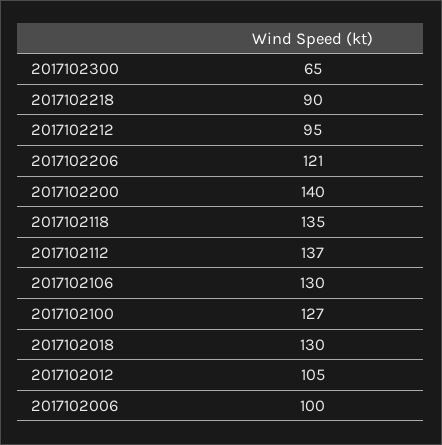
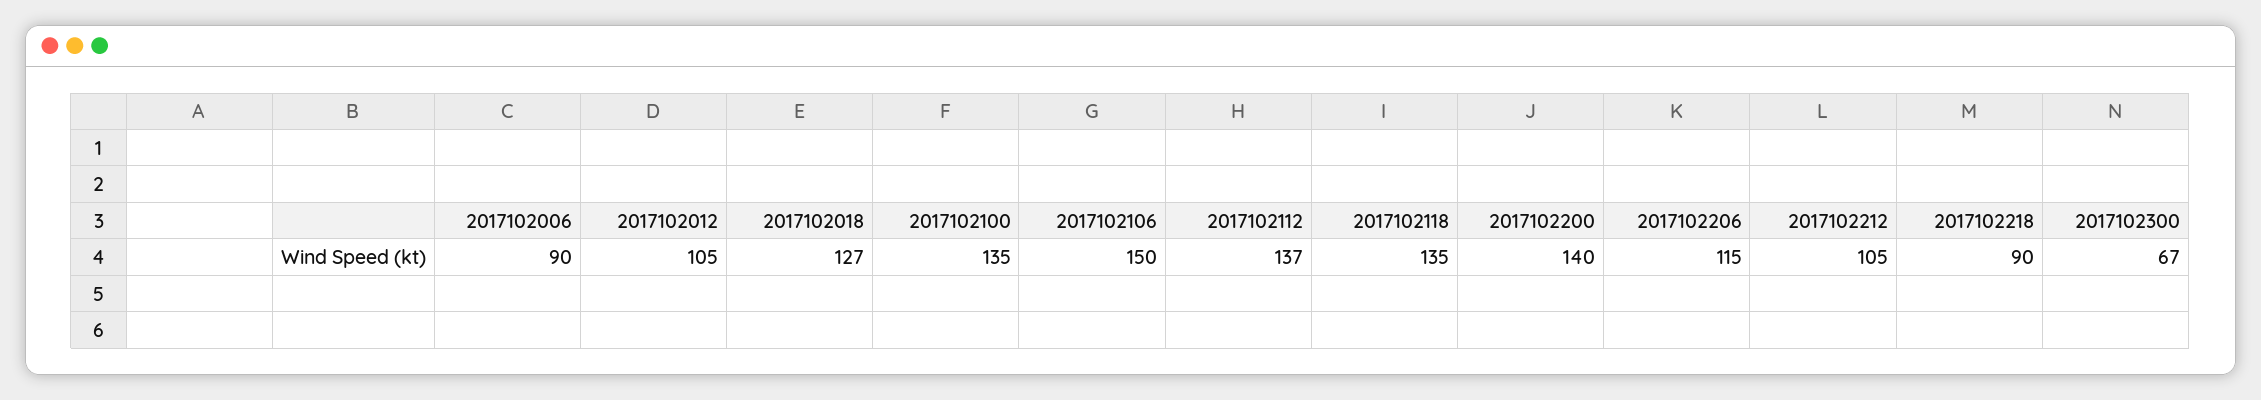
  {
-   "2017102300": 65,
+   "2017102300": 67,
    "2017102218": 90,
-   "2017102212": 95,
+   "2017102212": 105,
-   "2017102206": 121,
+   "2017102206": 115,
    "2017102200": 140,
    "2017102118": 135,
    "2017102112": 137,
-   "2017102106": 130,
+   "2017102106": 150,
-   "2017102100": 127,
+   "2017102100": 135,
-   "2017102018": 130,
+   "2017102018": 127,
    "2017102012": 105,
-   "2017102006": 100
+   "2017102006": 90
  }

